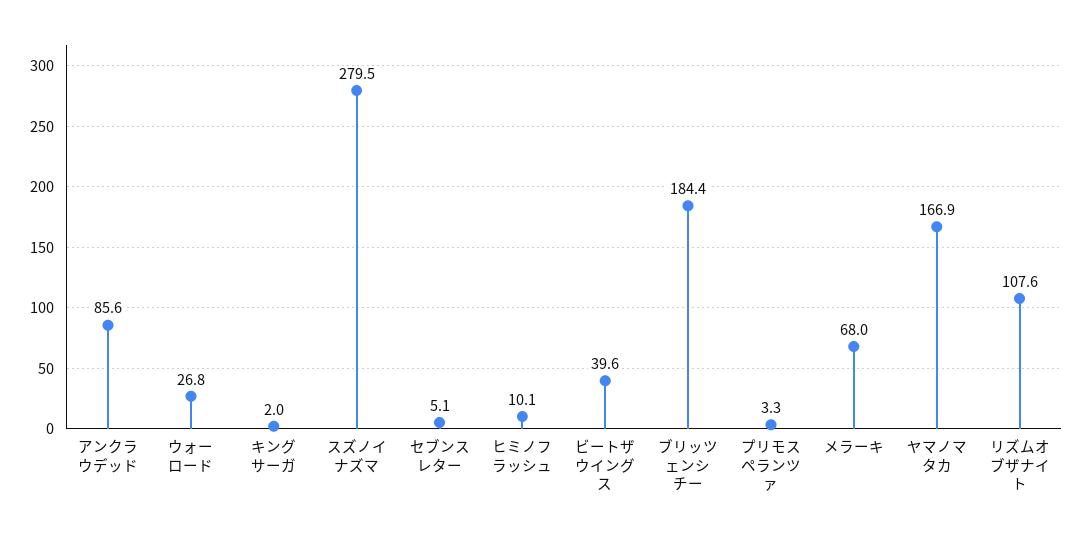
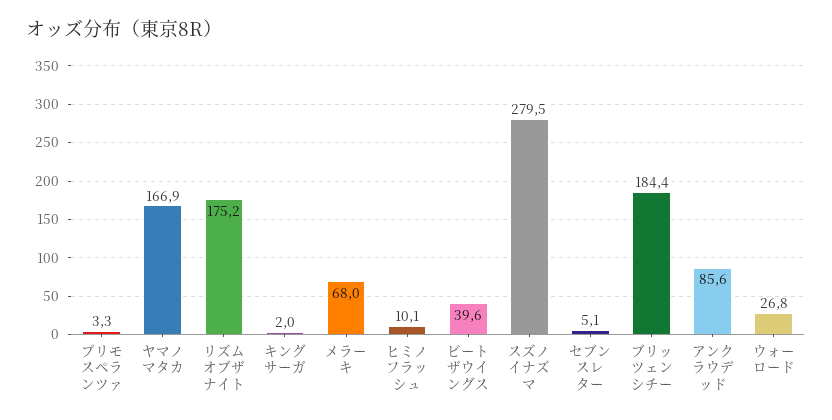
  {
    "アンクラウデッド": 85.6,
    "ウォーロード": 26.8,
    "キングサーガ": 2,
    "スズノイナズマ": 279.5,
    "セブンスレター": 5.1,
    "ヒミノフラッシュ": 10.1,
    "ビートザウイングス": 39.6,
    "ブリッツェンシチー": 184.4,
    "プリモスペランツァ": 3.3,
    "メラーキ": 68,
    "ヤマノマタカ": 166.9,
-   "リズムオブザナイト": 107.6
+   "リズムオブザナイト": 175.2
  }

